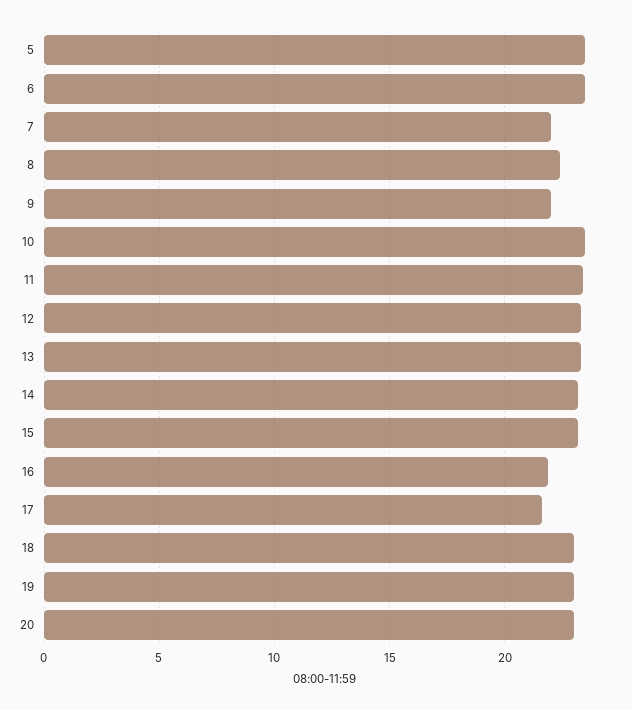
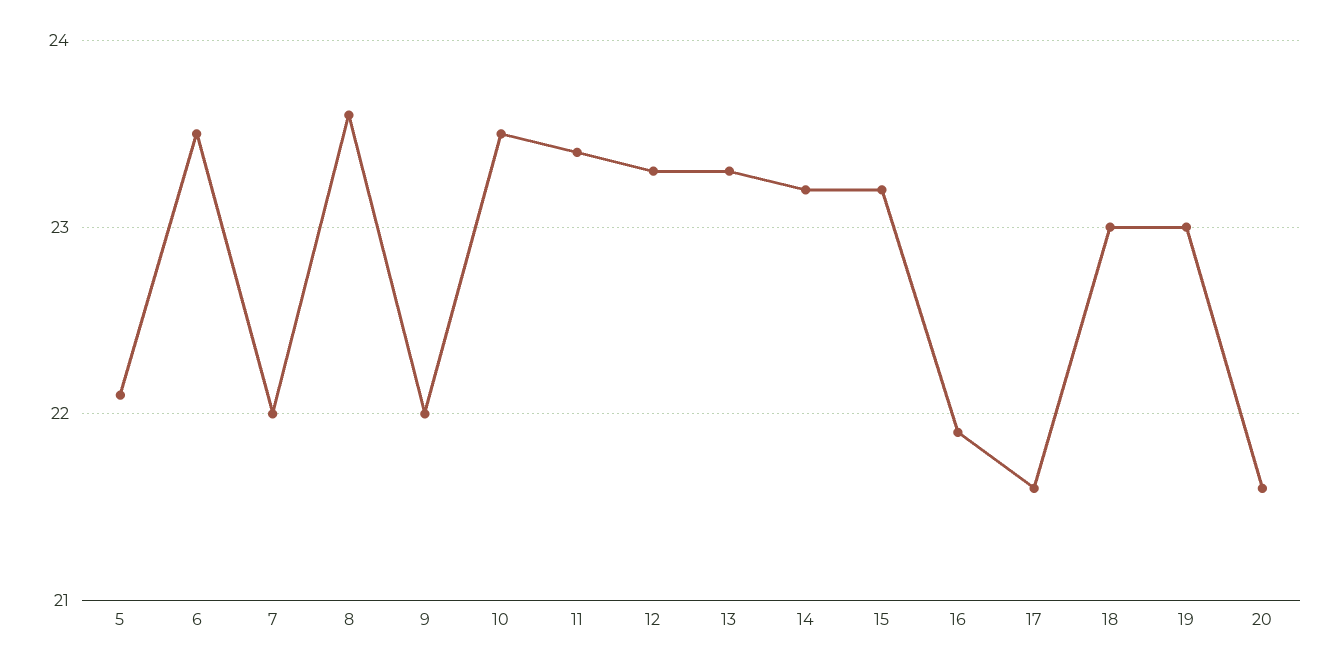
  {
-   "5": 23.5,
+   "5": 22.1,
    "6": 23.5,
    "7": 22,
-   "8": 22.5,
+   "8": 23.6,
    "9": 22,
    "10": 23.5,
    "11": 23.4,
    "12": 23.3,
    "13": 23.3,
    "14": 23.2,
    "15": 23.2,
    "16": 21.9,
    "17": 21.6,
    "18": 23,
    "19": 23,
-   "20": 23
+   "20": 21.6
  }

